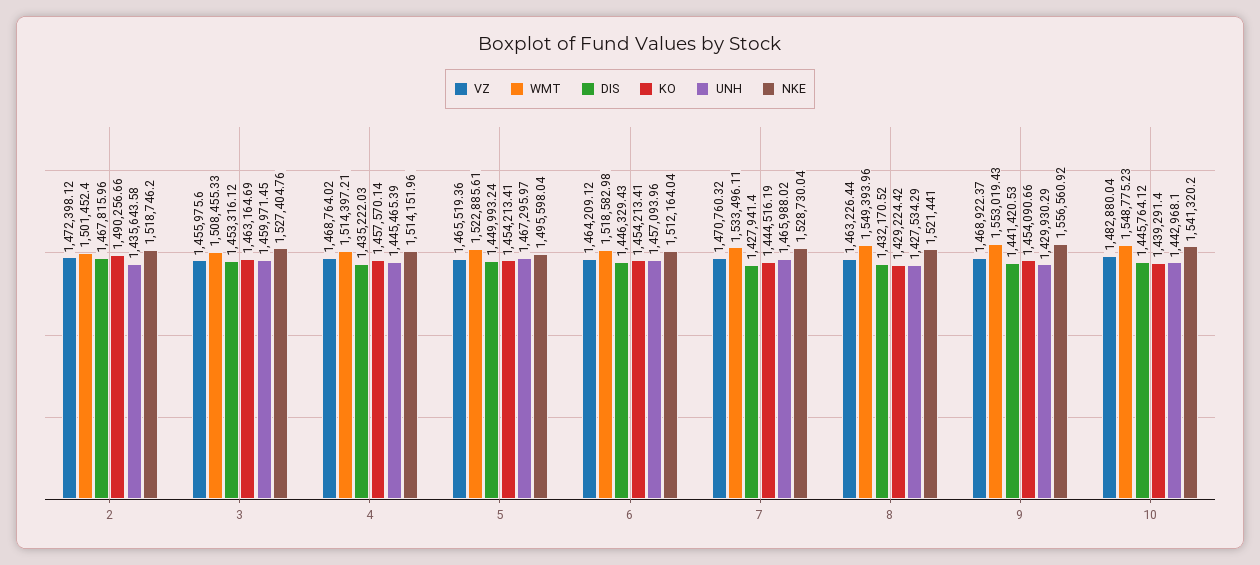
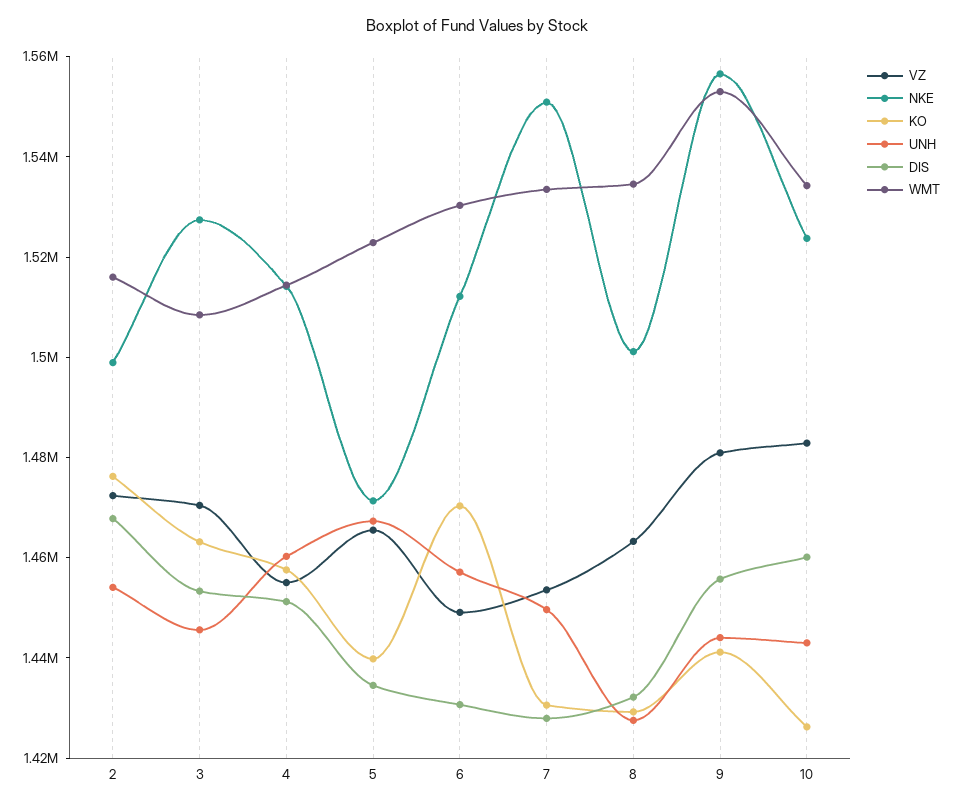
  {
    "VZ": {
      "2": 1472398.12,
-     "3": 1455975.6,
+     "3": 1470000,
-     "4": 1468764.02,
+     "4": 1455000,
      "5": 1465519.36,
-     "6": 1464209.12,
+     "6": 1450000,
-     "7": 1470760.32,
+     "7": 1455000,
      "8": 1463226.44,
-     "9": 1468922.37,
+     "9": 1480000,
      "10": 1482880.04
    },
    "WMT": {
-     "2": 1501452.4,
+     "2": 1515000,
      "3": 1508455.33,
      "4": 1514397.21,
      "5": 1522885.61,
-     "6": 1518582.98,
+     "6": 1530000,
      "7": 1533496.11,
-     "8": 1549393.96,
+     "8": 1535000,
      "9": 1553019.43,
-     "10": 1548775.23
+     "10": 1535000
    },
    "DIS": {
      "2": 1467815.96,
      "3": 1453316.12,
-     "4": 1435222.03,
+     "4": 1450000,
-     "5": 1449993.24,
+     "5": 1435000,
-     "6": 1446329.43,
+     "6": 1430000,
      "7": 1427941.4,
      "8": 1432170.52,
-     "9": 1441420.53,
+     "9": 1455000,
-     "10": 1445764.12
+     "10": 1460000
    },
    "KO": {
-     "2": 1490256.66,
+     "2": 1475000,
      "3": 1463164.69,
      "4": 1457570.14,
-     "5": 1454213.41,
+     "5": 1440000,
-     "6": 1454213.41,
+     "6": 1470000,
-     "7": 1444516.19,
+     "7": 1430000,
      "8": 1429224.42,
-     "9": 1454090.66,
+     "9": 1440000,
-     "10": 1439291.4
+     "10": 1425000
    },
    "UNH": {
-     "2": 1435643.58,
+     "2": 1455000,
-     "3": 1459971.45,
+     "3": 1445000,
-     "4": 1445465.39,
+     "4": 1460000,
      "5": 1467295.97,
      "6": 1457093.96,
-     "7": 1465988.02,
+     "7": 1450000,
      "8": 1427534.29,
-     "9": 1429930.29,
+     "9": 1445000,
      "10": 1442968.1
    },
    "NKE": {
-     "2": 1518746.2,
+     "2": 1500000,
      "3": 1527404.76,
      "4": 1514151.96,
-     "5": 1495598.04,
+     "5": 1470000,
      "6": 1512164.04,
-     "7": 1528730.04,
+     "7": 1550000,
-     "8": 1521441,
+     "8": 1500000,
      "9": 1556560.92,
-     "10": 1541320.2
+     "10": 1525000
    }
  }

